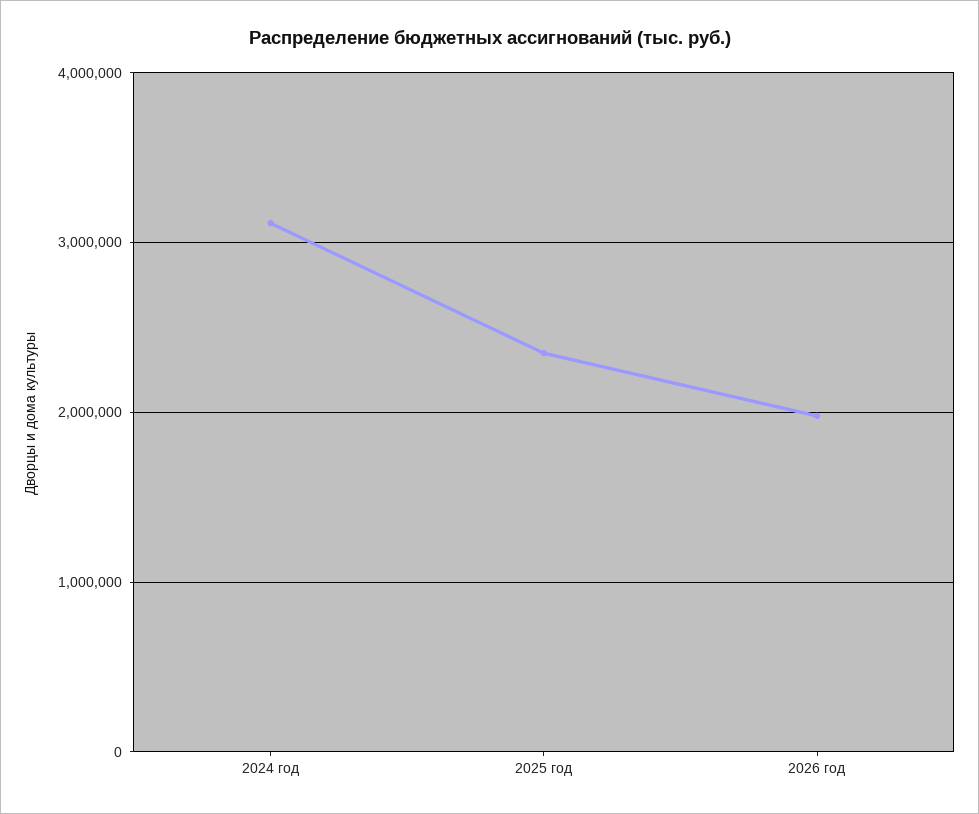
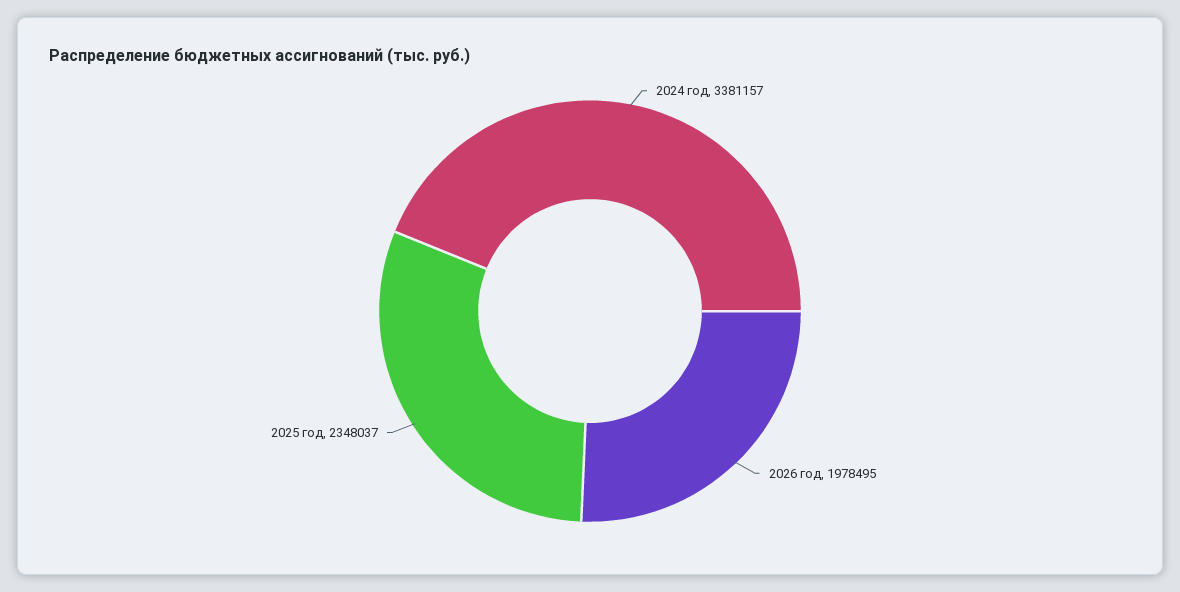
  {
-   "2024 год": 3100000,
+   "2024 год": 3381157,
    "2025 год": 2348037,
    "2026 год": 1978495
  }

